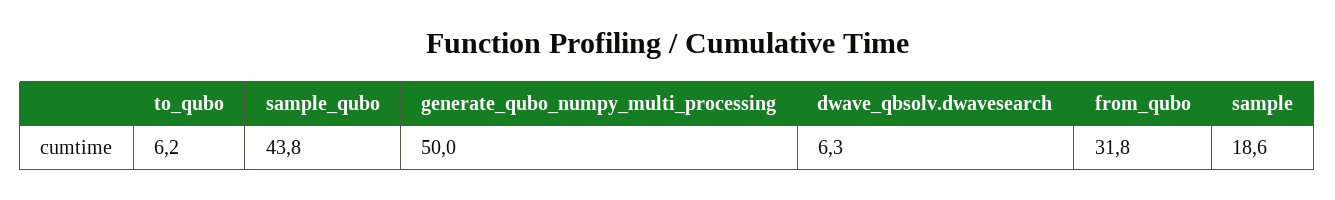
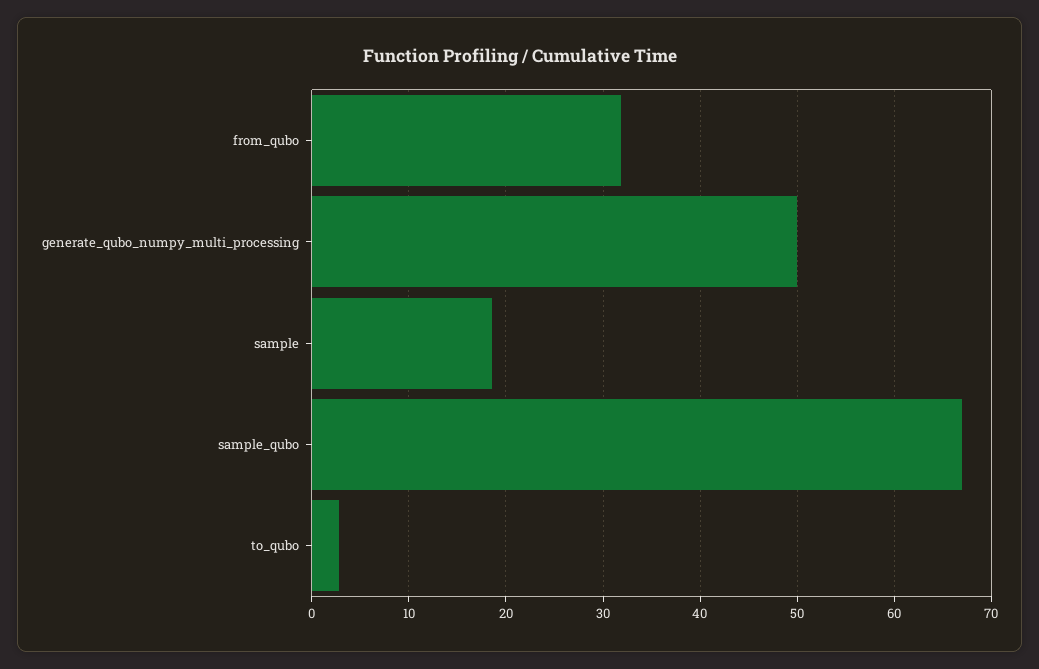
  {
-   "to_qubo": 6.2,
+   "to_qubo": 3,
-   "sample_qubo": 43.8,
+   "sample_qubo": 67,
    "generate_qubo_numpy_multi_processing": 50,
-   "dwave_qbsolv.dwavesearch": 6.3,
    "from_qubo": 31.8,
    "sample": 18.6
  }

